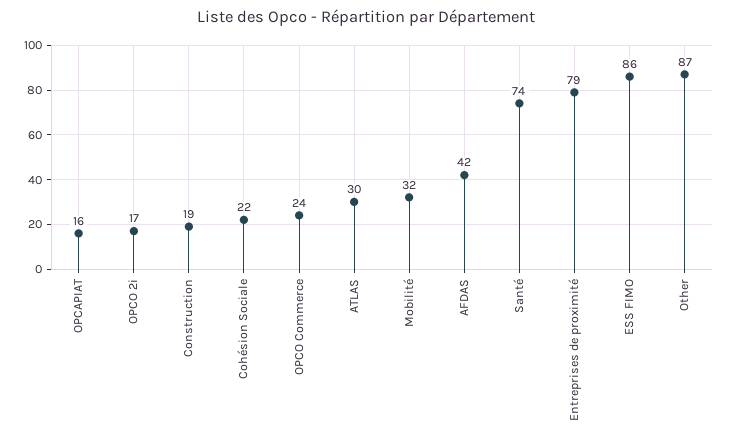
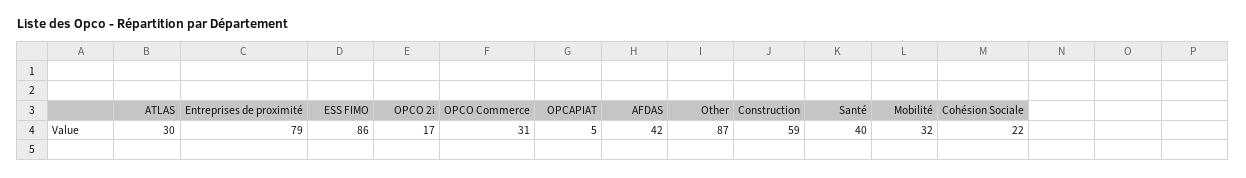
  {
-   "OPCAPIAT": 16,
+   "OPCAPIAT": 5,
    "OPCO 2i": 17,
-   "Construction": 19,
+   "Construction": 59,
    "Cohésion Sociale": 22,
-   "OPCO Commerce": 24,
+   "OPCO Commerce": 31,
    "ATLAS": 30,
    "Mobilité": 32,
    "AFDAS": 42,
-   "Santé": 74,
+   "Santé": 40,
    "Entreprises de proximité": 79,
    "ESS FIMO": 86,
    "Other": 87
  }

